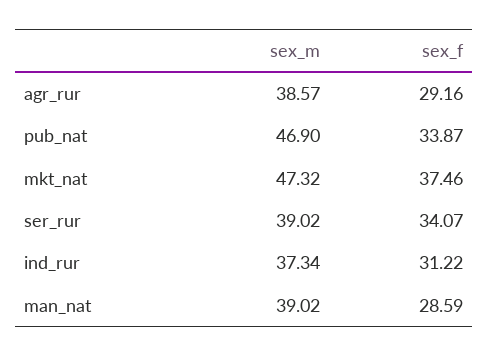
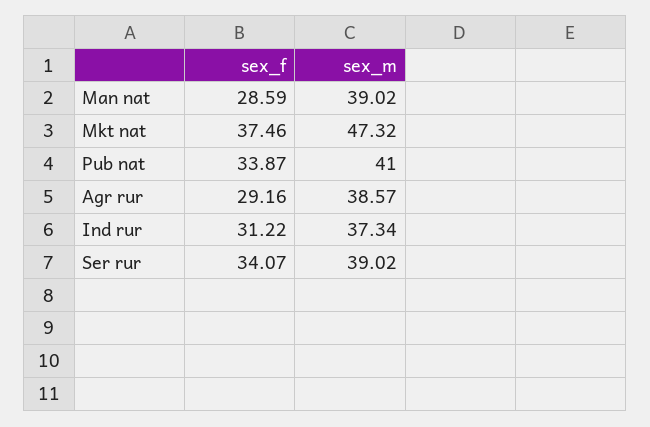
  {
    "sex_m": {
      "agr_rur": 38.57,
-     "pub_nat": 46.9,
+     "pub_nat": 41,
      "mkt_nat": 47.32,
      "ser_rur": 39.02,
      "ind_rur": 37.34,
      "man_nat": 39.02
    },
    "sex_f": {
      "agr_rur": 29.16,
      "pub_nat": 33.87,
      "mkt_nat": 37.46,
      "ser_rur": 34.07,
      "ind_rur": 31.22,
      "man_nat": 28.59
    }
  }

